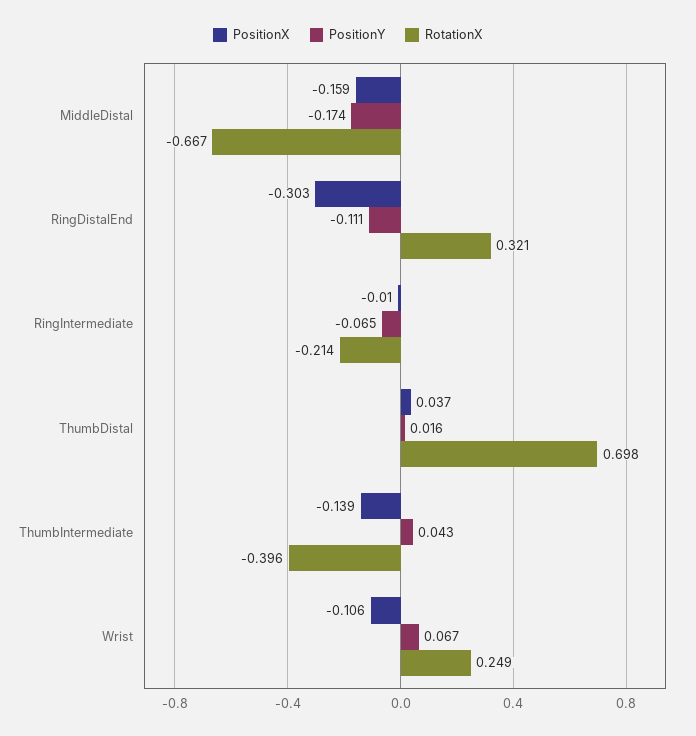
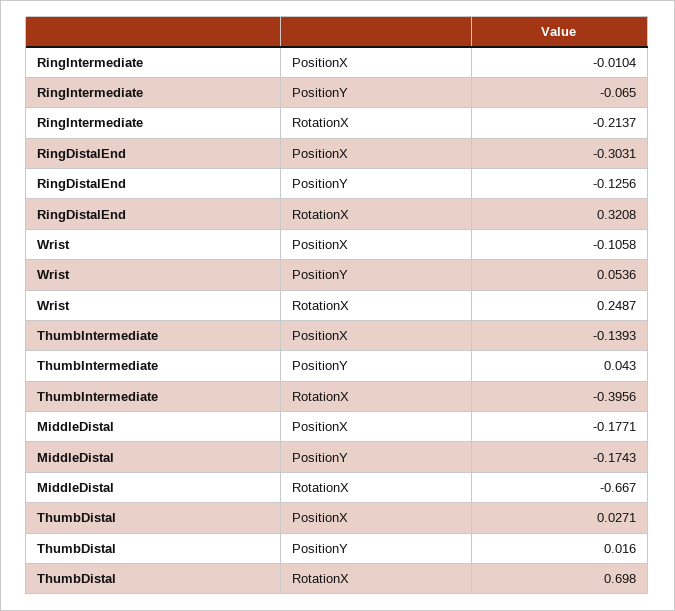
  {
    "PositionX": {
-     "MiddleDistal": -0.159,
+     "MiddleDistal": -0.1771,
      "RingDistalEnd": -0.3031,
      "RingIntermediate": -0.0104,
-     "ThumbDistal": 0.037,
+     "ThumbDistal": 0.0271,
      "ThumbIntermediate": -0.1393,
      "Wrist": -0.1058
    },
    "PositionY": {
      "MiddleDistal": -0.1743,
-     "RingDistalEnd": -0.111,
+     "RingDistalEnd": -0.1256,
      "RingIntermediate": -0.065,
      "ThumbDistal": 0.016,
      "ThumbIntermediate": 0.043,
-     "Wrist": 0.067
+     "Wrist": 0.0536
    },
    "RotationX": {
      "MiddleDistal": -0.667,
      "RingDistalEnd": 0.3208,
      "RingIntermediate": -0.2137,
      "ThumbDistal": 0.698,
      "ThumbIntermediate": -0.3956,
      "Wrist": 0.2487
    }
  }

